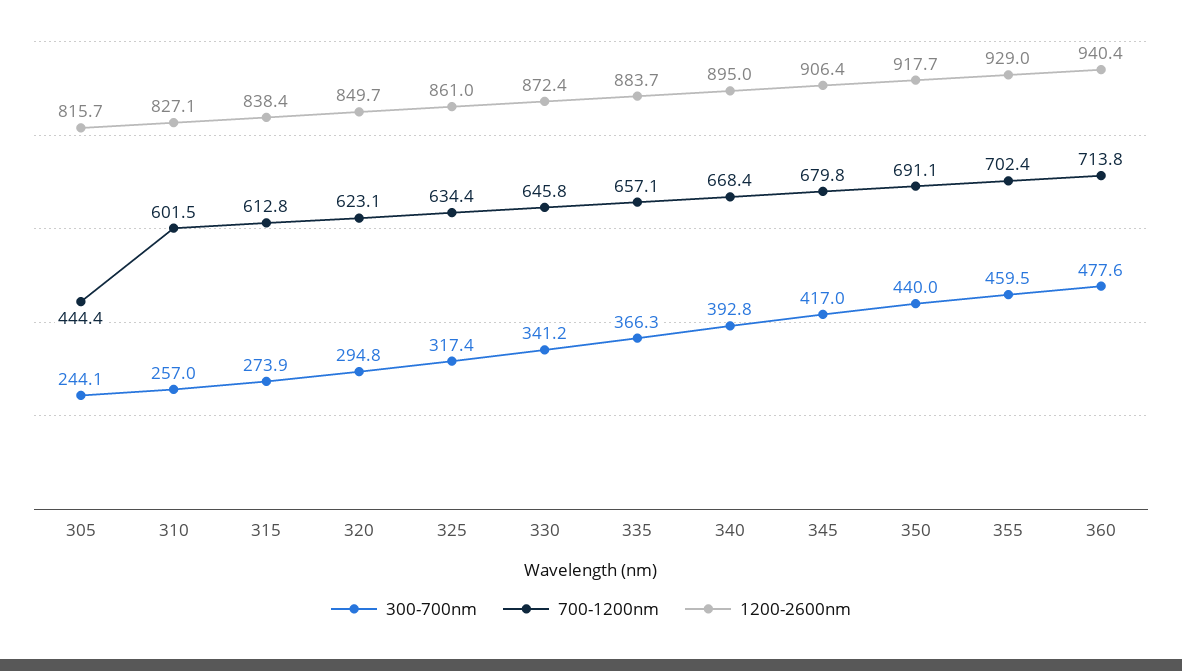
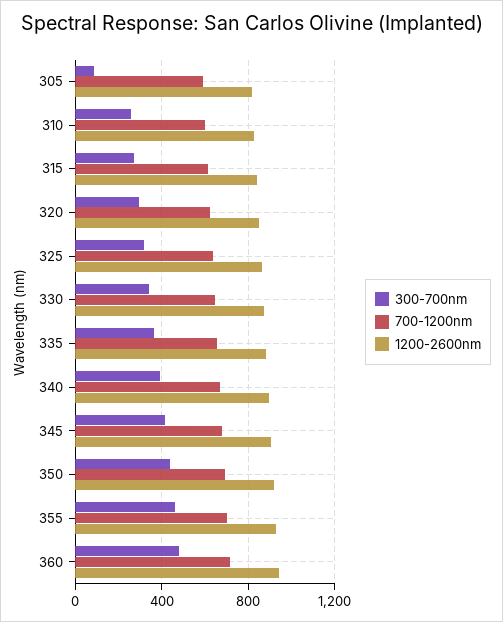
  {
    "300-700nm": {
-     "305": 244.1,
+     "305": 100,
      "310": 257,
      "315": 273.9,
      "320": 294.8,
      "325": 317.4,
      "330": 341.2,
      "335": 366.3,
      "340": 392.8,
      "345": 417,
      "350": 440,
      "355": 459.5,
      "360": 477.6
    },
    "700-1200nm": {
-     "305": 444.4,
+     "305": 600,
      "310": 601.5,
      "315": 612.8,
      "320": 623.1,
      "325": 634.4,
      "330": 645.8,
      "335": 657.1,
      "340": 668.4,
      "345": 679.8,
      "350": 691.1,
      "355": 702.4,
      "360": 713.8
    },
    "1200-2600nm": {
      "305": 815.7,
      "310": 827.1,
      "315": 838.4,
      "320": 849.7,
      "325": 861,
      "330": 872.4,
      "335": 883.7,
      "340": 895,
      "345": 906.4,
      "350": 917.7,
      "355": 929,
      "360": 940.4
    }
  }

